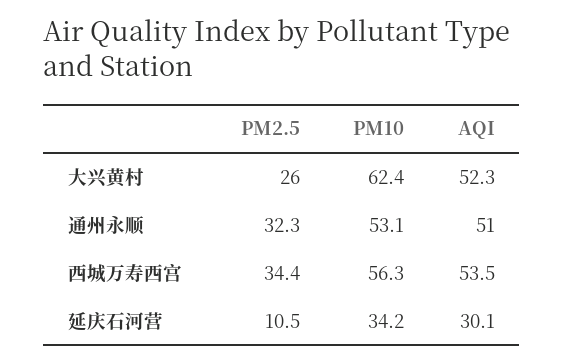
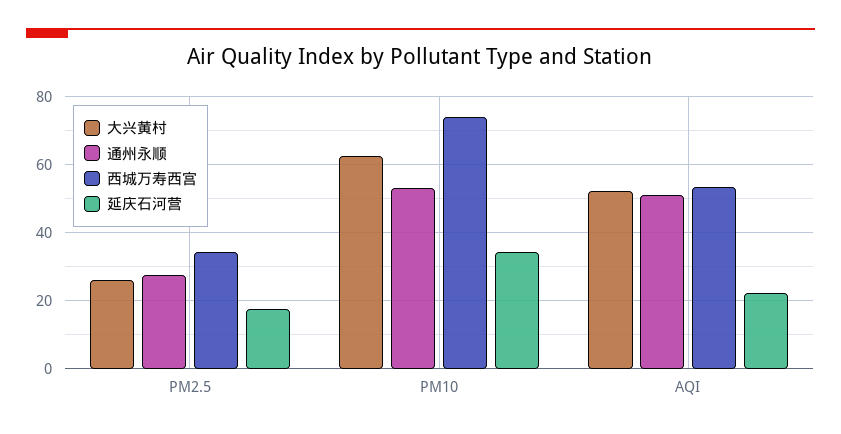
  {
    "大兴黄村": {
      "PM2.5": 26,
      "PM10": 62.4,
      "AQI": 52.3
    },
    "通州永顺": {
-     "PM2.5": 32.3,
+     "PM2.5": 28,
      "PM10": 53.1,
      "AQI": 51
    },
    "西城万寿西宫": {
      "PM2.5": 34.4,
-     "PM10": 56.3,
+     "PM10": 74,
      "AQI": 53.5
    },
    "延庆石河营": {
-     "PM2.5": 10.5,
+     "PM2.5": 18,
      "PM10": 34.2,
-     "AQI": 30.1
+     "AQI": 22
    }
  }

